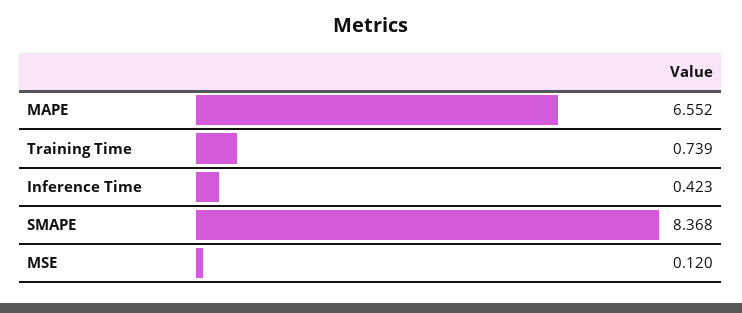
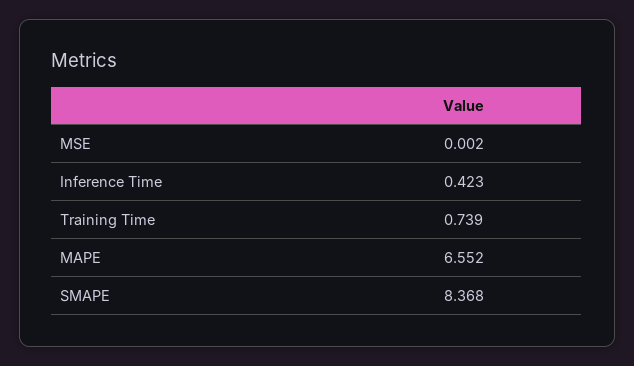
  {
    "MAPE": 6.552,
    "Training Time": 0.739,
    "Inference Time": 0.423,
    "SMAPE": 8.368,
-   "MSE": 0.12
+   "MSE": 0.002
  }

